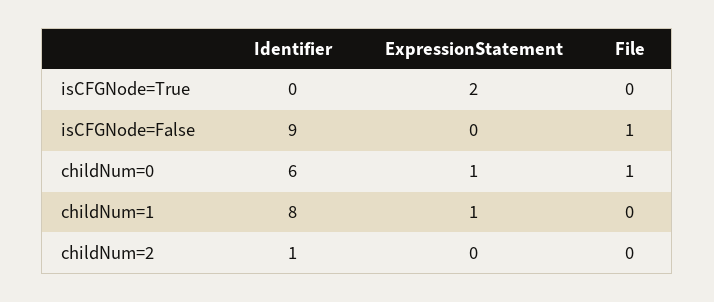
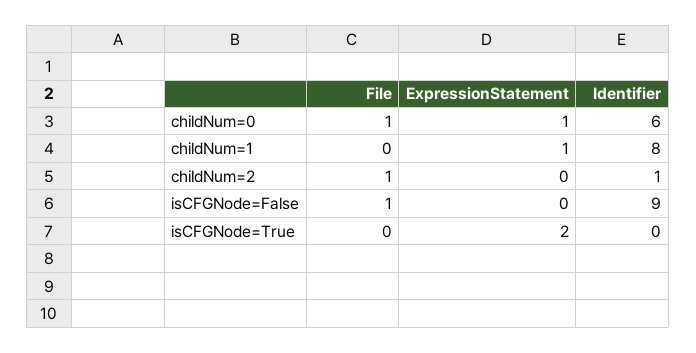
  {
    "Identifier": {
      "isCFGNode=True": 0,
      "isCFGNode=False": 9,
      "childNum=0": 6,
      "childNum=1": 8,
      "childNum=2": 1
    },
    "ExpressionStatement": {
      "isCFGNode=True": 2,
      "isCFGNode=False": 0,
      "childNum=0": 1,
      "childNum=1": 1,
      "childNum=2": 0
    },
    "File": {
      "isCFGNode=True": 0,
      "isCFGNode=False": 1,
      "childNum=0": 1,
      "childNum=1": 0,
-     "childNum=2": 0
+     "childNum=2": 1
    }
  }

